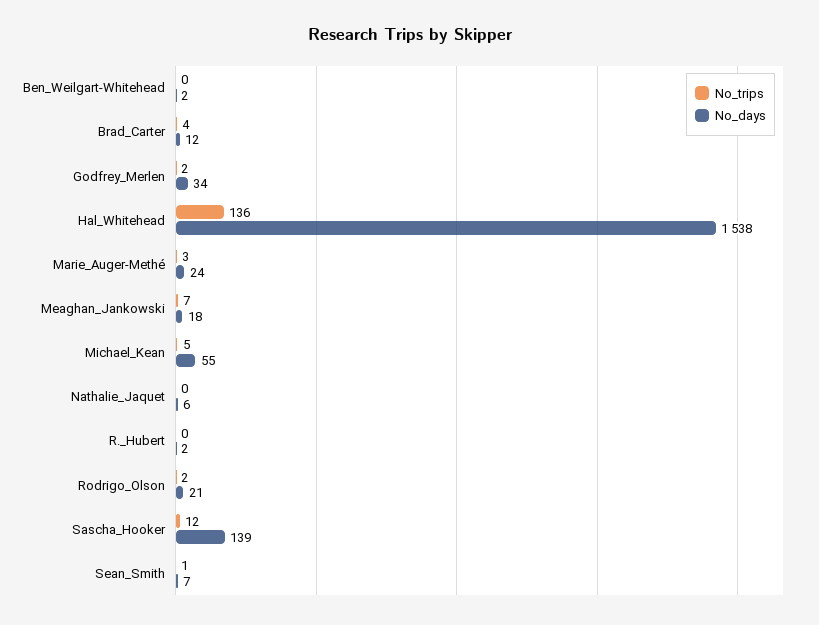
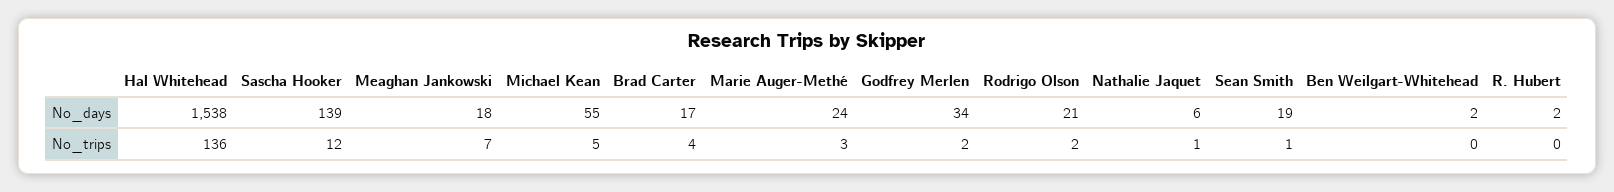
  {
    "No_trips": {
      "Ben_Weilgart-Whitehead": 0,
      "Brad_Carter": 4,
      "Godfrey_Merlen": 2,
      "Hal_Whitehead": 136,
      "Marie_Auger-Methé": 3,
      "Meaghan_Jankowski": 7,
      "Michael_Kean": 5,
-     "Nathalie_Jaquet": 0,
+     "Nathalie_Jaquet": 1,
      "R._Hubert": 0,
      "Rodrigo_Olson": 2,
      "Sascha_Hooker": 12,
      "Sean_Smith": 1
    },
    "No_days": {
      "Ben_Weilgart-Whitehead": 2,
-     "Brad_Carter": 12,
+     "Brad_Carter": 17,
      "Godfrey_Merlen": 34,
      "Hal_Whitehead": 1538,
      "Marie_Auger-Methé": 24,
      "Meaghan_Jankowski": 18,
      "Michael_Kean": 55,
      "Nathalie_Jaquet": 6,
      "R._Hubert": 2,
      "Rodrigo_Olson": 21,
      "Sascha_Hooker": 139,
-     "Sean_Smith": 7
+     "Sean_Smith": 19
    }
  }

